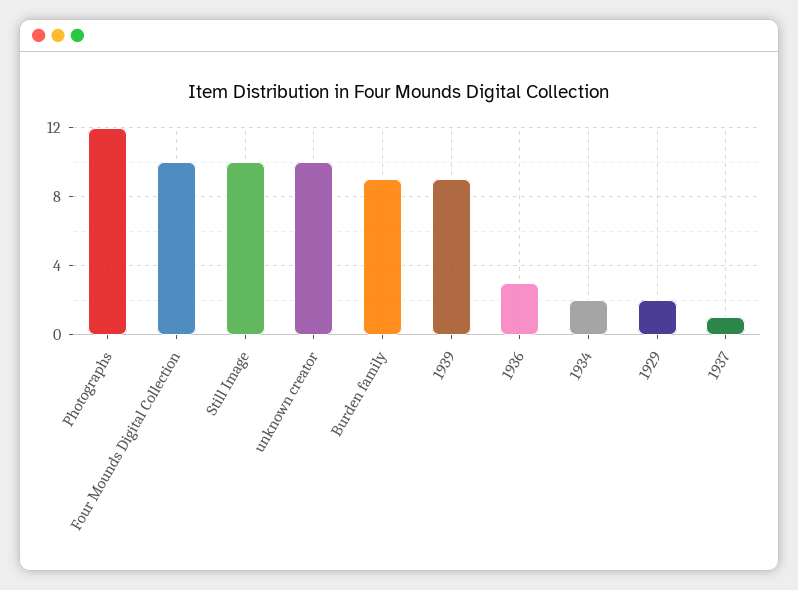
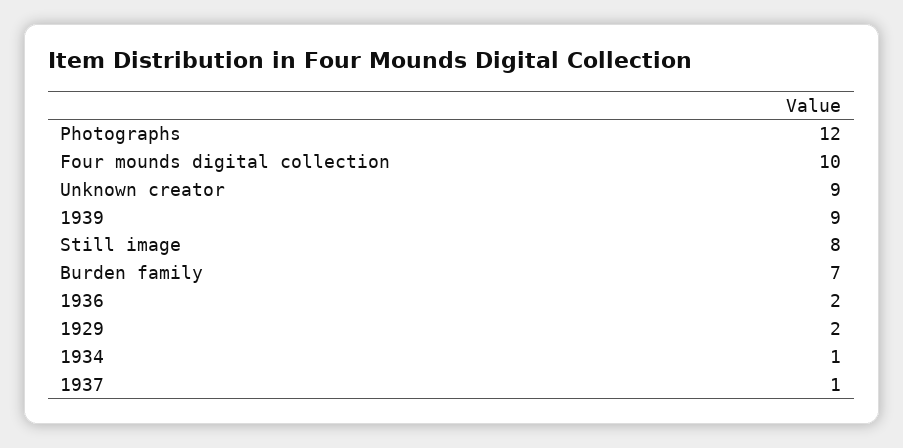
  {
    "Photographs": 12,
    "Four Mounds Digital Collection": 10,
-   "Still Image": 10,
+   "Still Image": 8,
-   "unknown creator": 10,
+   "unknown creator": 9,
-   "Burden family": 9,
+   "Burden family": 7,
    "1939": 9,
-   "1936": 3,
+   "1936": 2,
-   "1934": 2,
+   "1934": 1,
    "1929": 2,
    "1937": 1
  }

